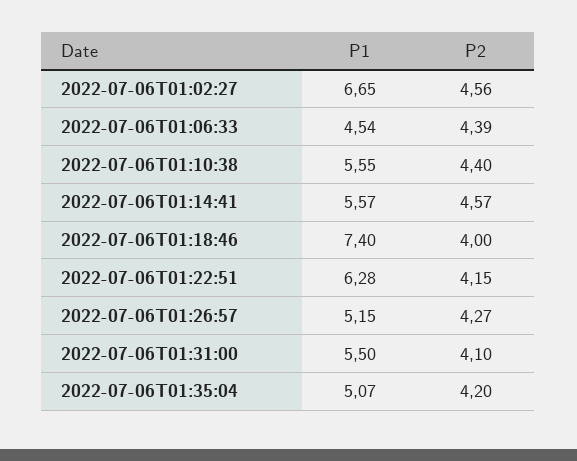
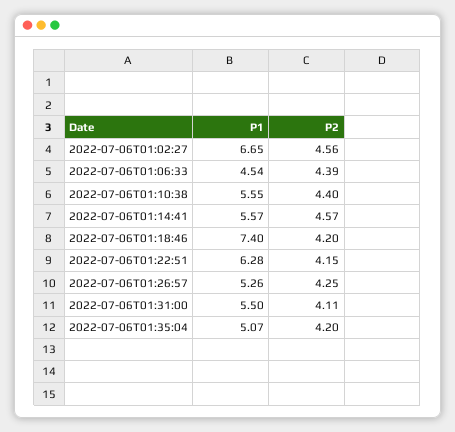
  {
    "P1": {
      "2022-07-06T01:02:27": 6.65,
      "2022-07-06T01:06:33": 4.54,
      "2022-07-06T01:10:38": 5.55,
      "2022-07-06T01:14:41": 5.57,
      "2022-07-06T01:18:46": 7.4,
      "2022-07-06T01:22:51": 6.28,
-     "2022-07-06T01:26:57": 5.15,
+     "2022-07-06T01:26:57": 5.26,
      "2022-07-06T01:31:00": 5.5,
      "2022-07-06T01:35:04": 5.07
    },
    "P2": {
      "2022-07-06T01:02:27": 4.56,
      "2022-07-06T01:06:33": 4.39,
      "2022-07-06T01:10:38": 4.4,
      "2022-07-06T01:14:41": 4.57,
-     "2022-07-06T01:18:46": 4,
+     "2022-07-06T01:18:46": 4.2,
      "2022-07-06T01:22:51": 4.15,
-     "2022-07-06T01:26:57": 4.27,
+     "2022-07-06T01:26:57": 4.25,
-     "2022-07-06T01:31:00": 4.1,
+     "2022-07-06T01:31:00": 4.11,
      "2022-07-06T01:35:04": 4.2
    }
  }

